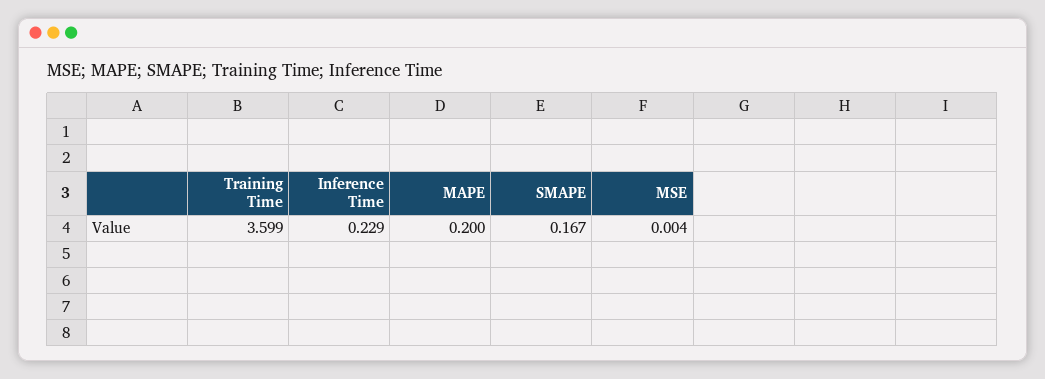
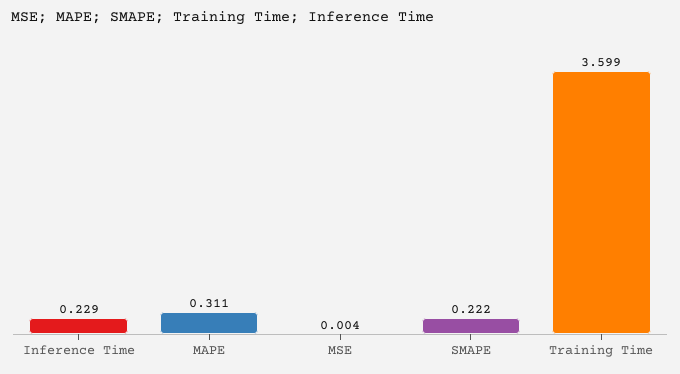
  {
    "Training Time": 3.599,
    "Inference Time": 0.229,
-   "MAPE": 0.2,
+   "MAPE": 0.311,
-   "SMAPE": 0.167,
+   "SMAPE": 0.222,
    "MSE": 0.004
  }

